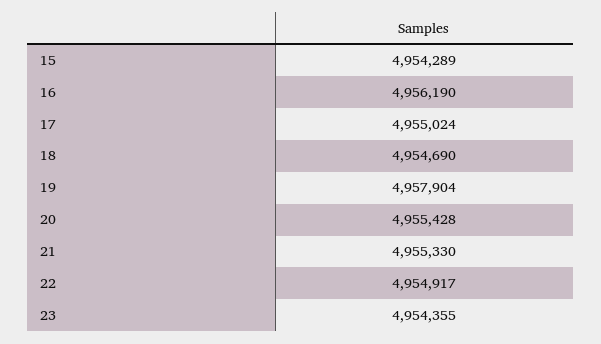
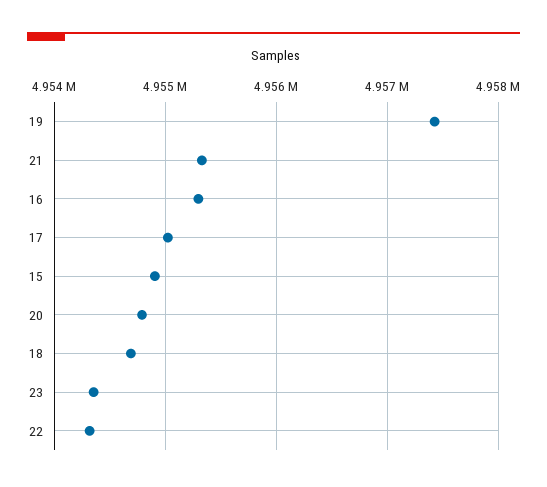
  {
-   "15": 4954289,
+   "15": 4954900,
-   "16": 4956190,
+   "16": 4955300,
    "17": 4955024,
    "18": 4954690,
-   "19": 4957904,
+   "19": 4957400,
-   "20": 4955428,
+   "20": 4954800,
    "21": 4955330,
-   "22": 4954917,
+   "22": 4954300,
    "23": 4954355
  }

